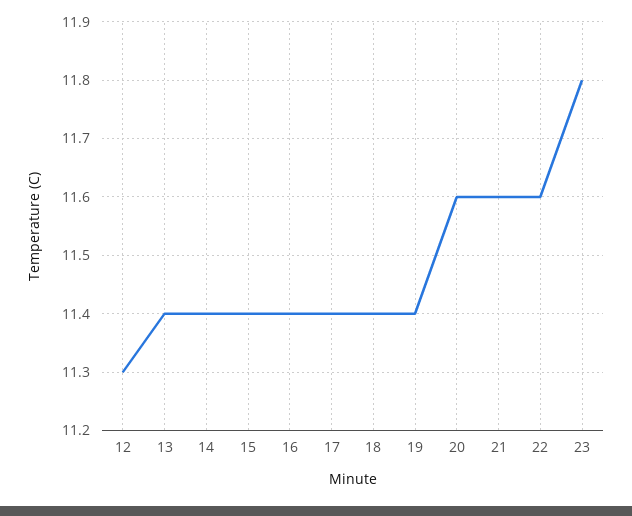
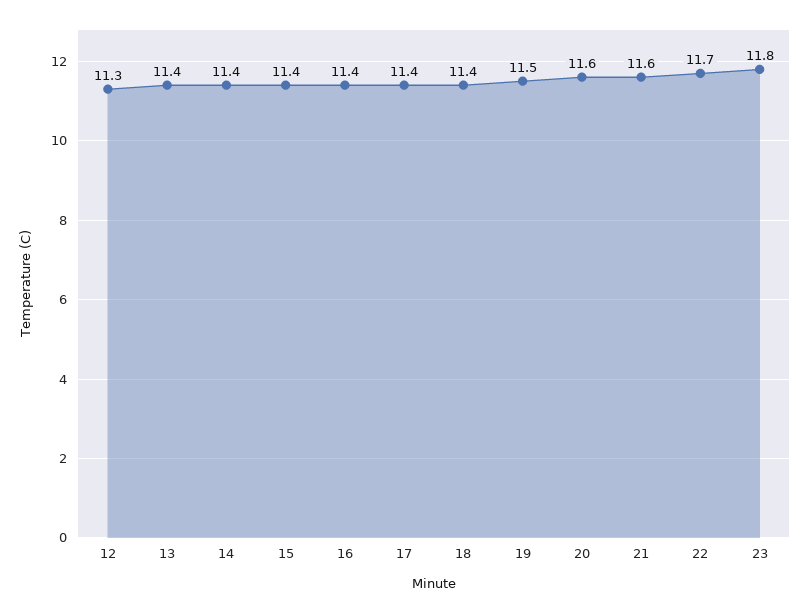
  {
    "12": 11.3,
    "13": 11.4,
    "14": 11.4,
    "15": 11.4,
    "16": 11.4,
    "17": 11.4,
    "18": 11.4,
-   "19": 11.4,
+   "19": 11.5,
    "20": 11.6,
    "21": 11.6,
-   "22": 11.6,
+   "22": 11.7,
    "23": 11.8
  }

